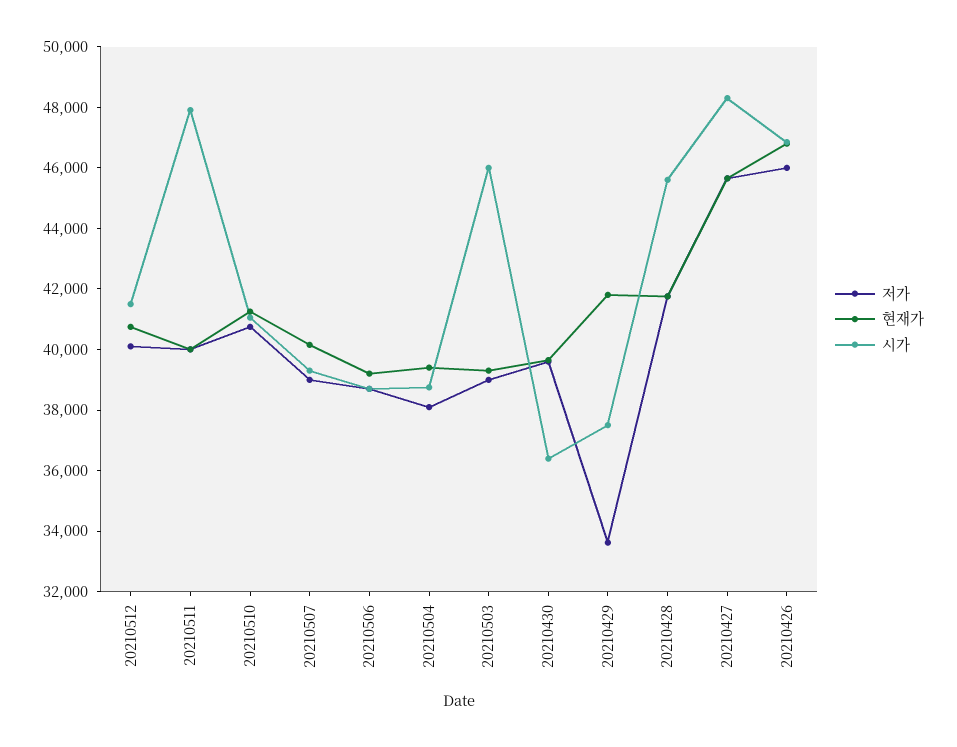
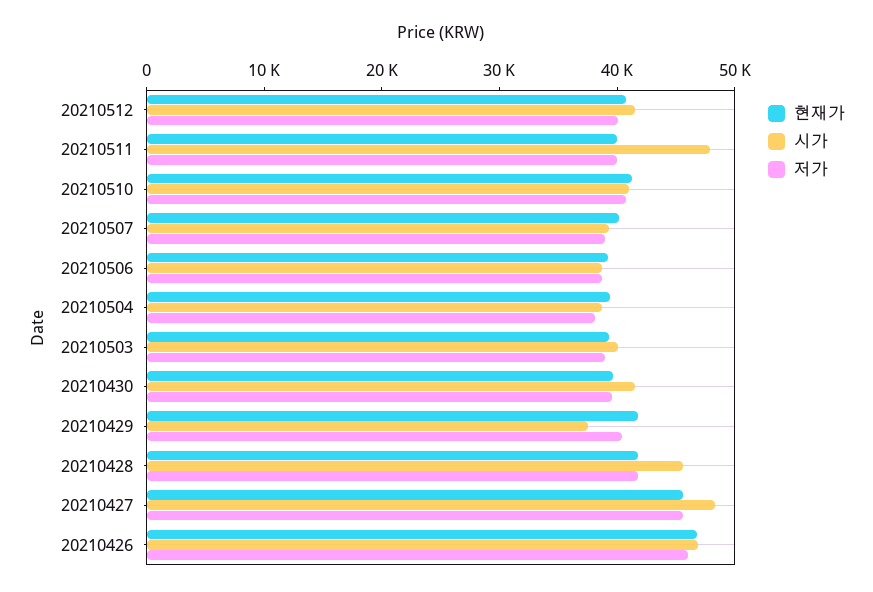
  {
    "저가": {
      "20210512": 40000,
      "20210511": 40000,
      "20210510": 41000,
      "20210507": 39000,
      "20210506": 38500,
      "20210504": 38000,
      "20210503": 39000,
      "20210430": 39500,
-     "20210429": 33500,
+     "20210429": 40000,
      "20210428": 42000,
      "20210427": 45500,
      "20210426": 46000
    },
    "현재가": {
      "20210512": 41000,
      "20210511": 40000,
      "20210510": 41500,
      "20210507": 40000,
      "20210506": 39000,
      "20210504": 39500,
      "20210503": 39500,
      "20210430": 39500,
      "20210429": 42000,
      "20210428": 42000,
      "20210427": 45500,
      "20210426": 47000
    },
    "시가": {
      "20210512": 41500,
      "20210511": 48000,
      "20210510": 41000,
      "20210507": 39500,
      "20210506": 38500,
      "20210504": 39000,
-     "20210503": 46000,
+     "20210503": 40000,
-     "20210430": 36500,
+     "20210430": 42000,
      "20210429": 37500,
      "20210428": 45500,
      "20210427": 48500,
      "20210426": 47000
    }
  }

